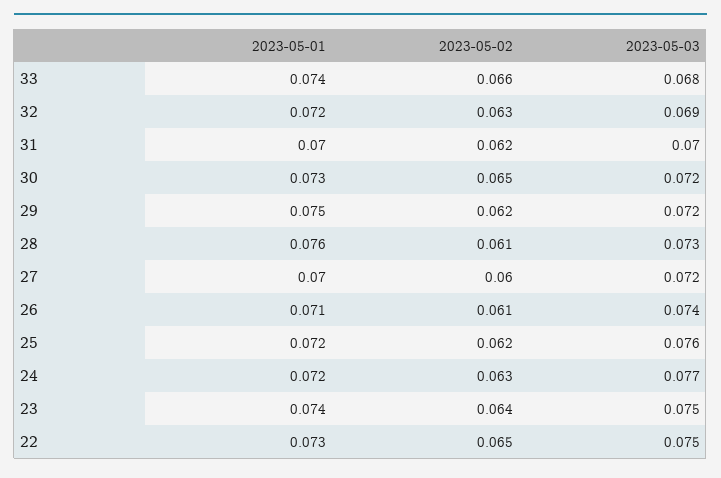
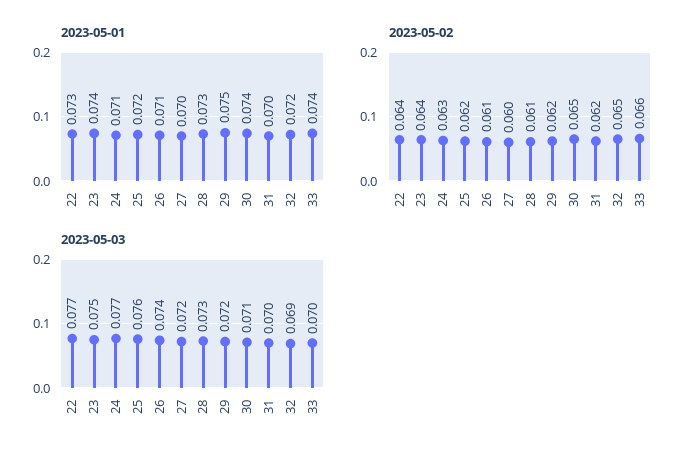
  {
    "2023-05-01": {
      "33": 0.074,
      "32": 0.072,
      "31": 0.07,
-     "30": 0.073,
+     "30": 0.074,
      "29": 0.075,
-     "28": 0.076,
+     "28": 0.073,
      "27": 0.07,
      "26": 0.071,
      "25": 0.072,
-     "24": 0.072,
+     "24": 0.071,
      "23": 0.074,
      "22": 0.073
    },
    "2023-05-02": {
      "33": 0.066,
-     "32": 0.063,
+     "32": 0.065,
      "31": 0.062,
      "30": 0.065,
      "29": 0.062,
      "28": 0.061,
      "27": 0.06,
      "26": 0.061,
      "25": 0.062,
      "24": 0.063,
      "23": 0.064,
-     "22": 0.065
+     "22": 0.064
    },
    "2023-05-03": {
-     "33": 0.068,
+     "33": 0.07,
      "32": 0.069,
      "31": 0.07,
-     "30": 0.072,
+     "30": 0.071,
      "29": 0.072,
      "28": 0.073,
      "27": 0.072,
      "26": 0.074,
      "25": 0.076,
      "24": 0.077,
      "23": 0.075,
-     "22": 0.075
+     "22": 0.077
    }
  }

